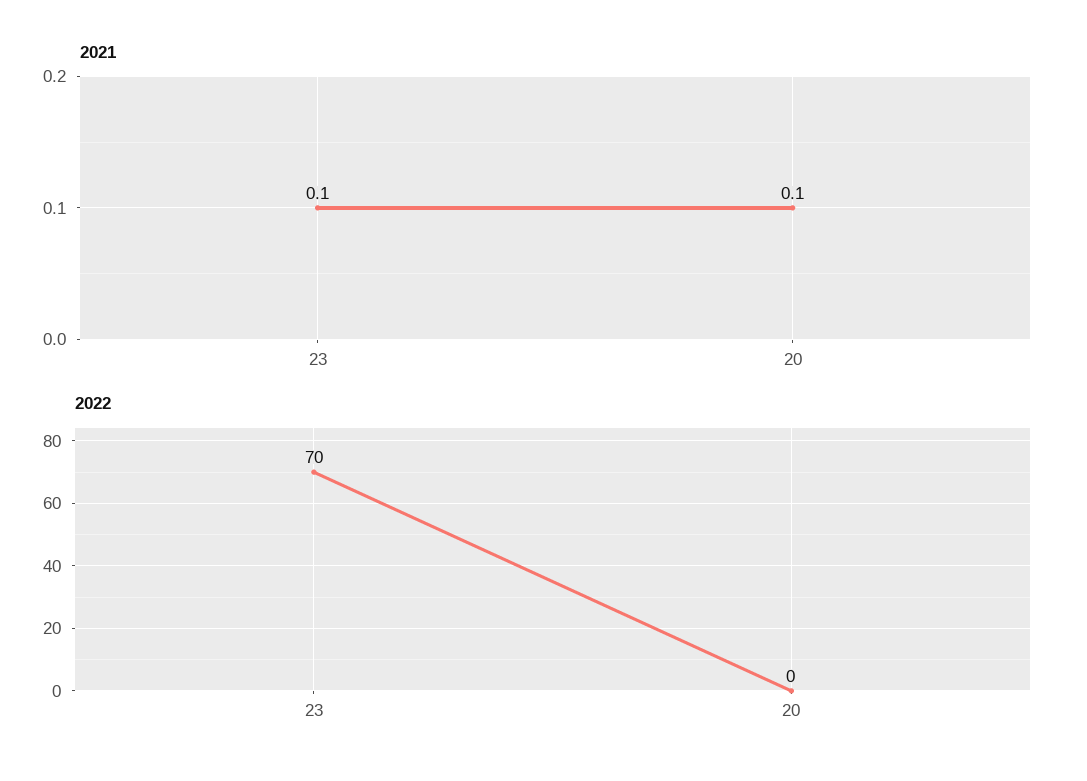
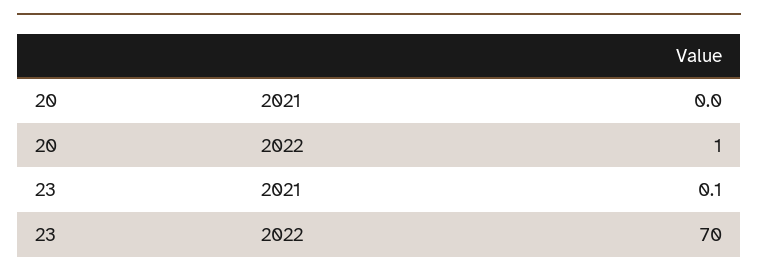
  {
    "2021": {
      "23": 0.1,
-     "20": 0.1
+     "20": 0
    },
    "2022": {
      "23": 70,
-     "20": 0
+     "20": 1
    }
  }

